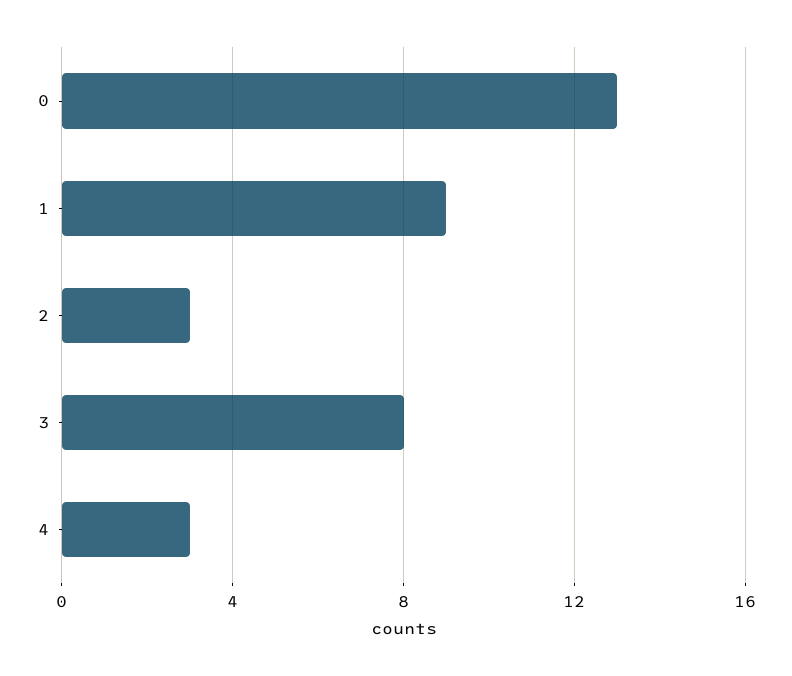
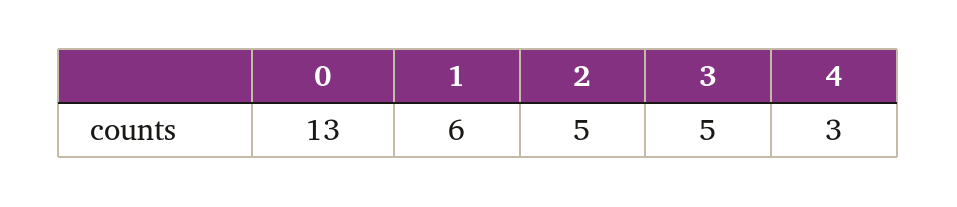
  {
    "0": 13,
-   "1": 9,
+   "1": 6,
-   "2": 3,
+   "2": 5,
-   "3": 8,
+   "3": 5,
    "4": 3
  }

